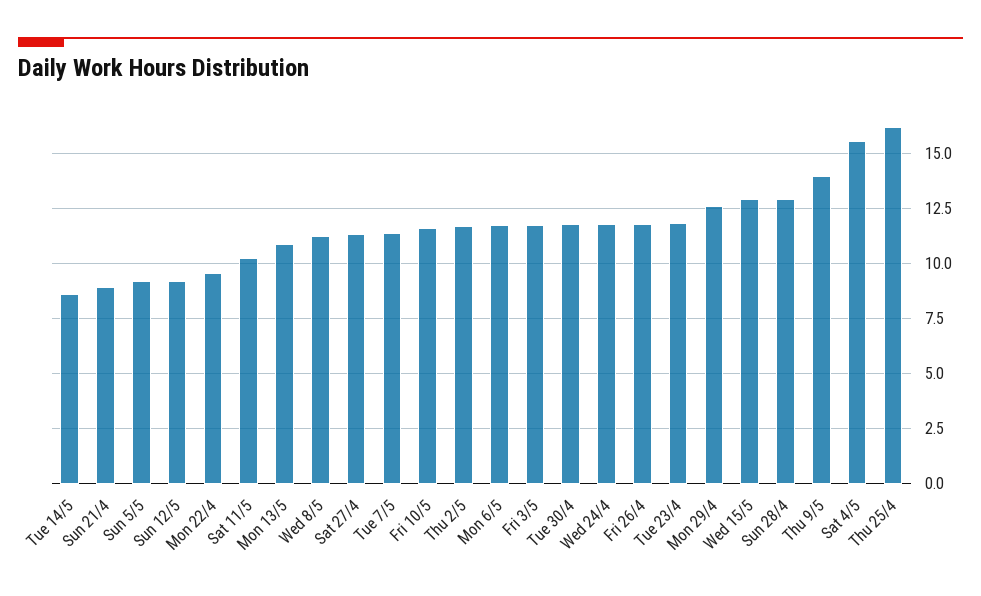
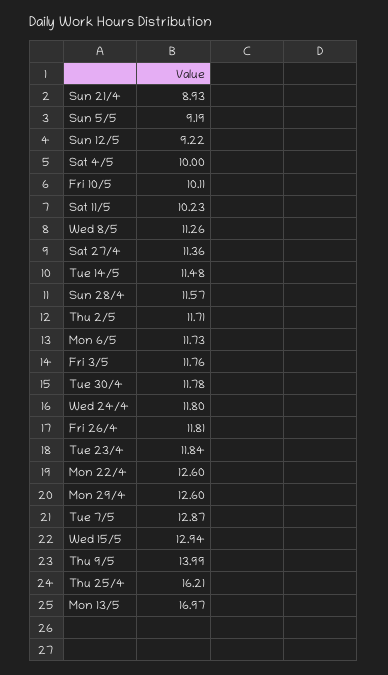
  {
-   "Tue 14/5": 8.5,
+   "Tue 14/5": 11.48,
    "Sun 21/4": 8.93,
    "Sun 5/5": 9.19,
    "Sun 12/5": 9.22,
-   "Mon 22/4": 9.5,
+   "Mon 22/4": 12.6,
    "Sat 11/5": 10.23,
-   "Mon 13/5": 11,
+   "Mon 13/5": 16.97,
    "Wed 8/5": 11.26,
    "Sat 27/4": 11.36,
-   "Tue 7/5": 11.5,
+   "Tue 7/5": 12.87,
-   "Fri 10/5": 11.5,
+   "Fri 10/5": 10.11,
    "Thu 2/5": 11.71,
    "Mon 6/5": 11.73,
    "Fri 3/5": 11.76,
    "Tue 30/4": 11.78,
    "Wed 24/4": 11.8,
    "Fri 26/4": 11.81,
    "Tue 23/4": 11.84,
    "Mon 29/4": 12.6,
    "Wed 15/5": 12.94,
-   "Sun 28/4": 13,
+   "Sun 28/4": 11.57,
    "Thu 9/5": 13.99,
-   "Sat 4/5": 15.5,
+   "Sat 4/5": 10,
    "Thu 25/4": 16.21
  }

